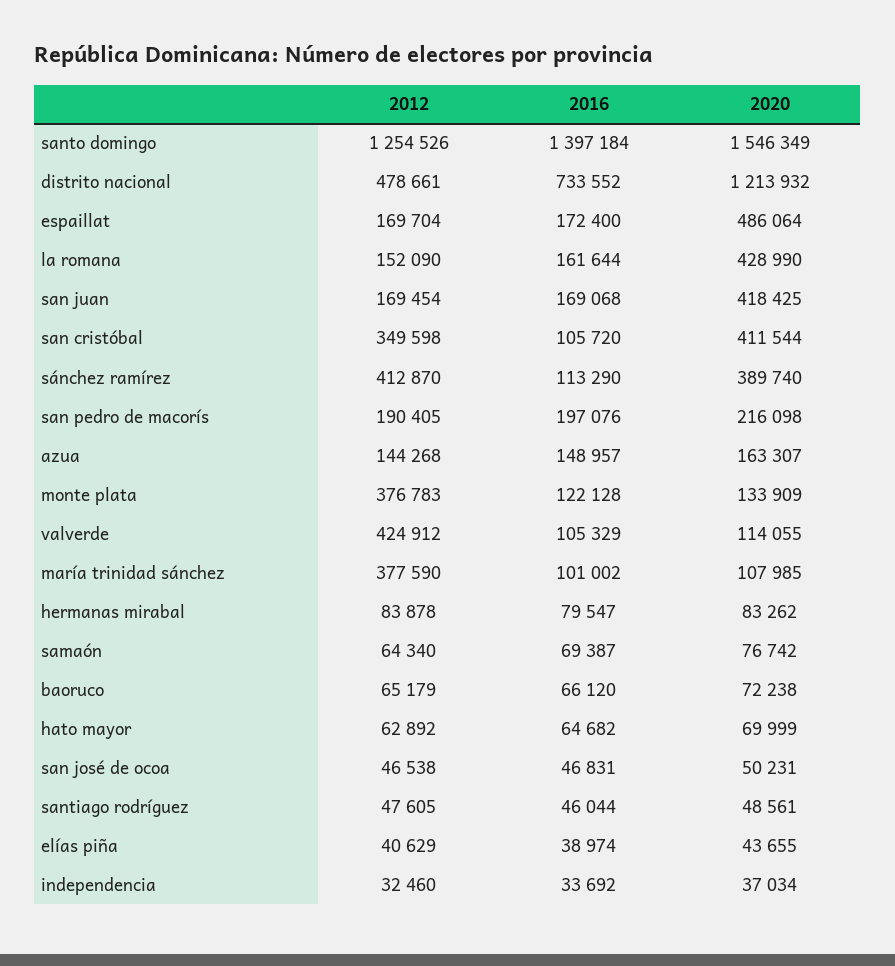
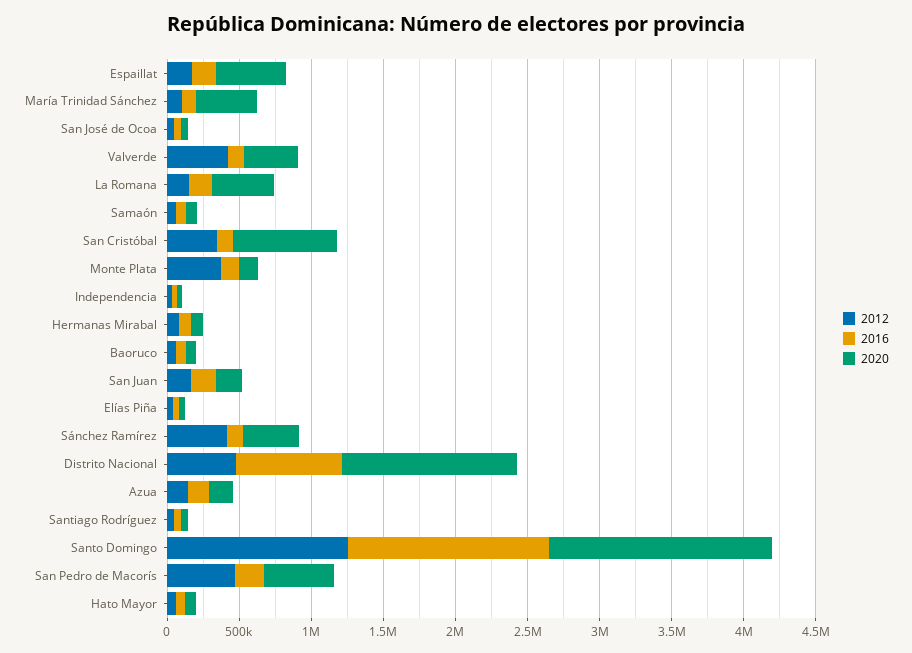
  {
    "2012": {
      "santo domingo": 1254526,
      "distrito nacional": 478661,
      "espaillat": 169704,
      "la romana": 152090,
      "san juan": 169454,
      "san cristóbal": 349598,
      "sánchez ramírez": 412870,
-     "san pedro de macorís": 190405,
+     "san pedro de macorís": 500000,
      "azua": 144268,
      "monte plata": 376783,
      "valverde": 424912,
-     "maría trinidad sánchez": 377590,
+     "maría trinidad sánchez": 100000,
      "hermanas mirabal": 83878,
      "samaón": 64340,
      "baoruco": 65179,
      "hato mayor": 62892,
      "san josé de ocoa": 46538,
      "santiago rodríguez": 47605,
      "elías piña": 40629,
      "independencia": 32460
    },
    "2016": {
      "santo domingo": 1397184,
      "distrito nacional": 733552,
      "espaillat": 172400,
      "la romana": 161644,
      "san juan": 169068,
      "san cristóbal": 105720,
      "sánchez ramírez": 113290,
      "san pedro de macorís": 197076,
      "azua": 148957,
      "monte plata": 122128,
      "valverde": 105329,
      "maría trinidad sánchez": 101002,
      "hermanas mirabal": 79547,
      "samaón": 69387,
      "baoruco": 66120,
      "hato mayor": 64682,
      "san josé de ocoa": 46831,
      "santiago rodríguez": 46044,
      "elías piña": 38974,
      "independencia": 33692
    },
    "2020": {
      "santo domingo": 1546349,
      "distrito nacional": 1213932,
      "espaillat": 486064,
      "la romana": 428990,
-     "san juan": 418425,
+     "san juan": 200000,
-     "san cristóbal": 411544,
+     "san cristóbal": 700000,
      "sánchez ramírez": 389740,
-     "san pedro de macorís": 216098,
+     "san pedro de macorís": 500000,
      "azua": 163307,
      "monte plata": 133909,
-     "valverde": 114055,
+     "valverde": 400000,
-     "maría trinidad sánchez": 107985,
+     "maría trinidad sánchez": 400000,
      "hermanas mirabal": 83262,
      "samaón": 76742,
      "baoruco": 72238,
      "hato mayor": 69999,
      "san josé de ocoa": 50231,
      "santiago rodríguez": 48561,
      "elías piña": 43655,
      "independencia": 37034
    }
  }

